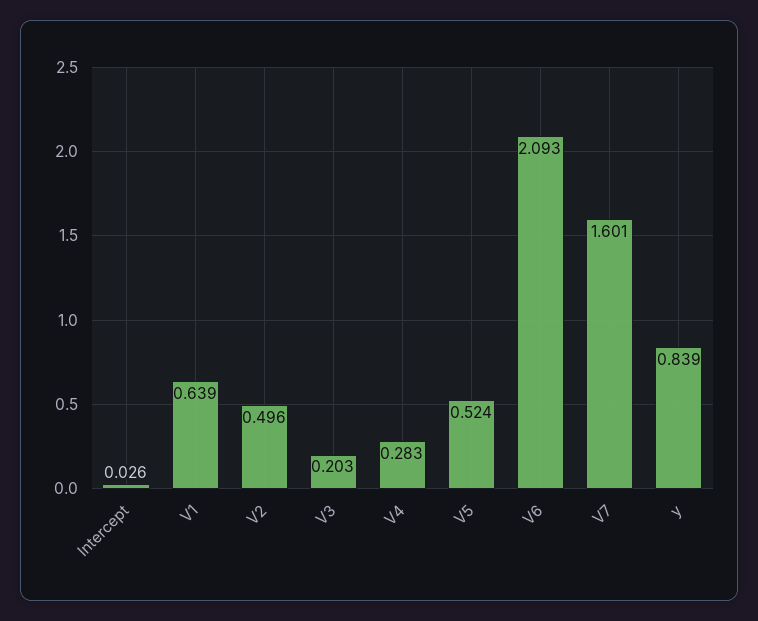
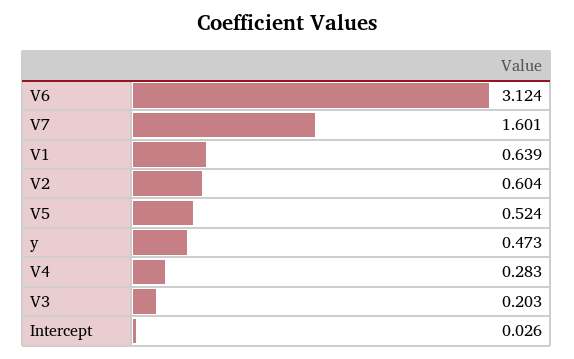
  {
    "Intercept": 0.026,
    "V1": 0.639,
-   "V2": 0.496,
+   "V2": 0.604,
    "V3": 0.203,
    "V4": 0.283,
    "V5": 0.524,
-   "V6": 2.093,
+   "V6": 3.124,
    "V7": 1.601,
-   "y": 0.839
+   "y": 0.473
  }

